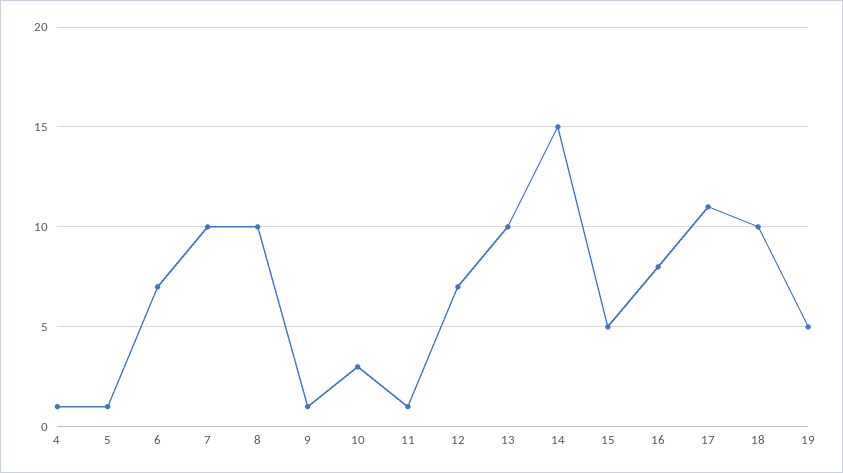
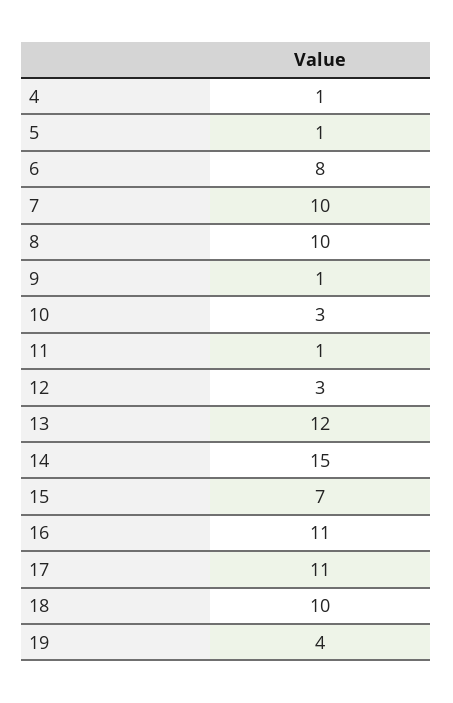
  {
    "4": 1,
    "5": 1,
-   "6": 7,
+   "6": 8,
    "7": 10,
    "8": 10,
    "9": 1,
    "10": 3,
    "11": 1,
-   "12": 7,
+   "12": 3,
-   "13": 10,
+   "13": 12,
    "14": 15,
-   "15": 5,
+   "15": 7,
-   "16": 8,
+   "16": 11,
    "17": 11,
    "18": 10,
-   "19": 5
+   "19": 4
  }

